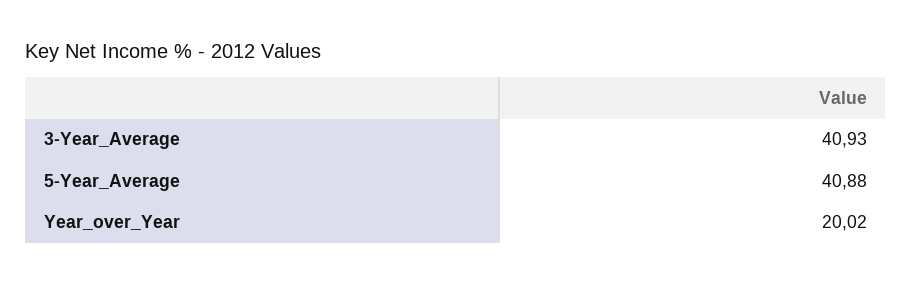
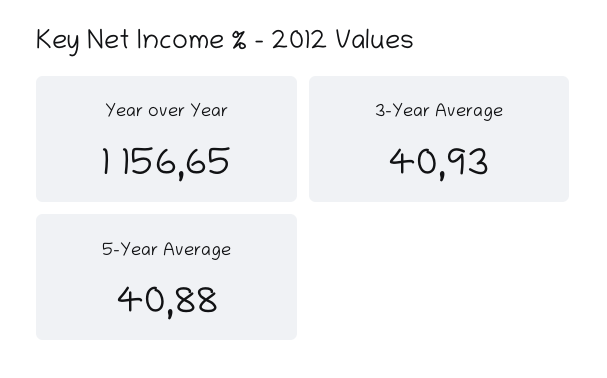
  {
    "3-Year_Average": 40.93,
    "5-Year_Average": 40.88,
-   "Year_over_Year": 20.02
+   "Year_over_Year": 1156.65
  }

